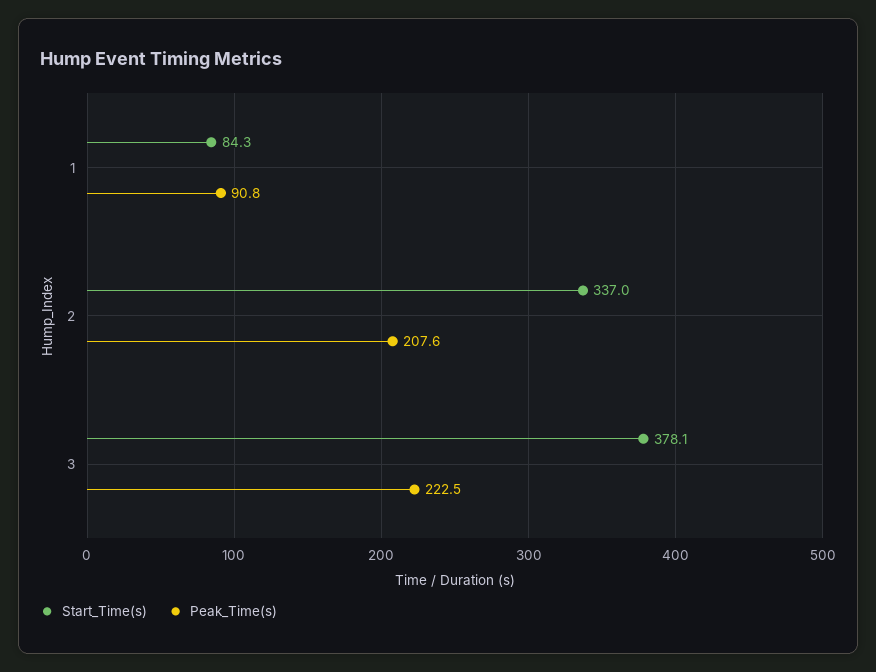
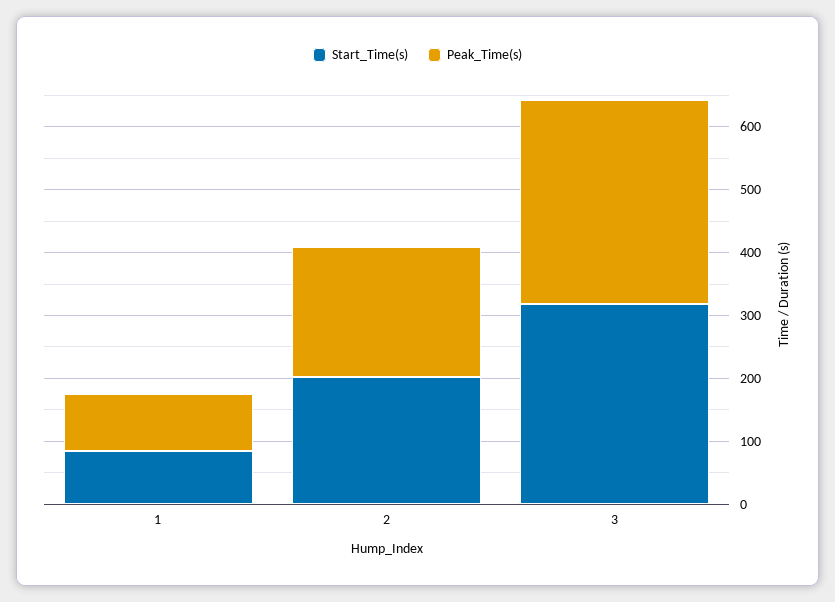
  {
    "Start_Time(s)": {
      "1": 84.3,
-     "2": 337,
+     "2": 200,
-     "3": 378.1
+     "3": 320
    },
    "Peak_Time(s)": {
      "1": 90.8,
      "2": 207.6,
-     "3": 222.5
+     "3": 320
    }
  }

